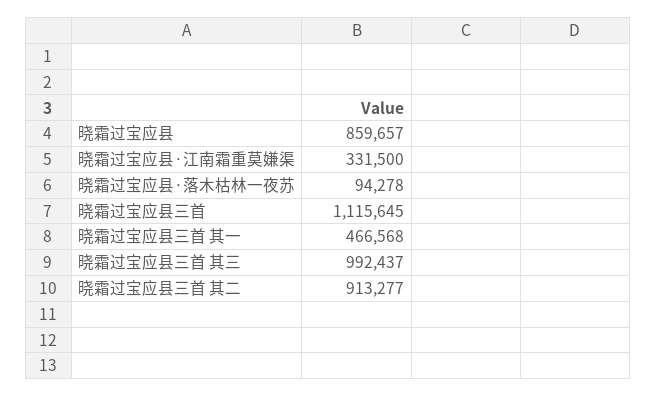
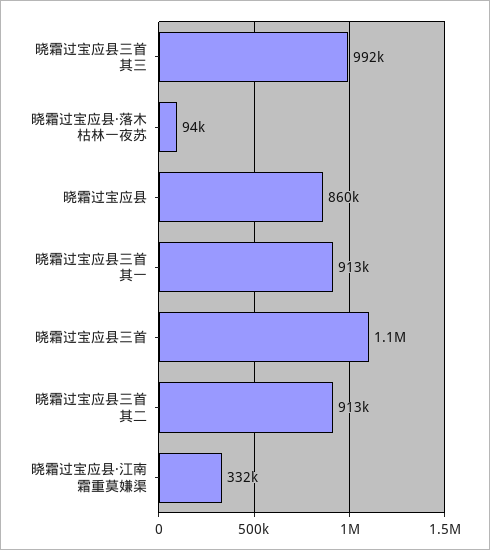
  {
    "晓霜过宝应县": 859657,
    "晓霜过宝应县·江南霜重莫嫌渠": 331500,
    "晓霜过宝应县·落木枯林一夜苏": 94278,
    "晓霜过宝应县三首": 1115645,
-   "晓霜过宝应县三首 其一": 466568,
+   "晓霜过宝应县三首 其一": 913000,
    "晓霜过宝应县三首 其三": 992437,
    "晓霜过宝应县三首 其二": 913277
  }

